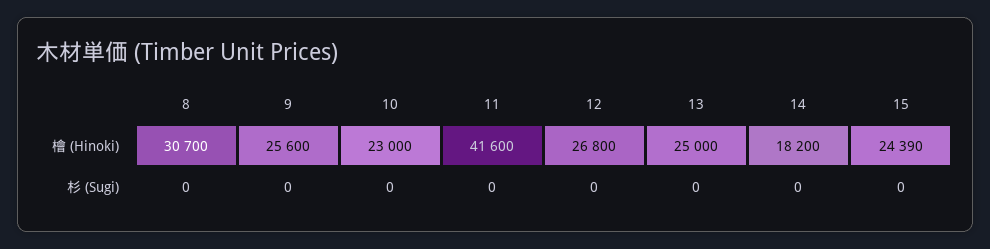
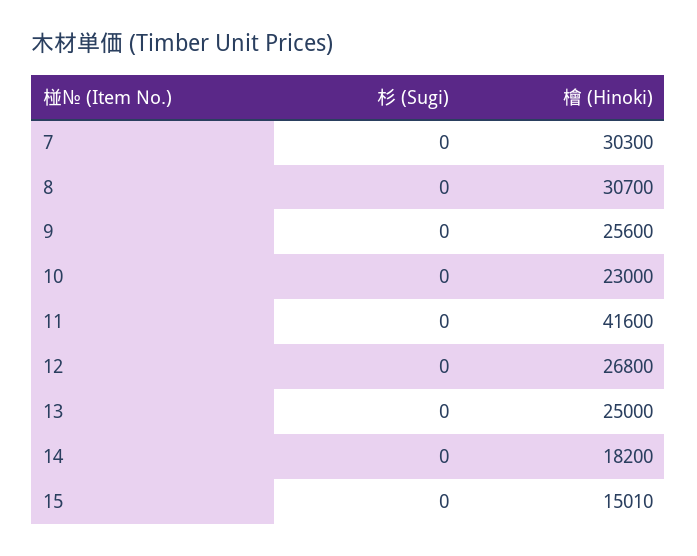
  {
    "8": {
      "檜 (Hinoki)": 30700,
      "杉 (Sugi)": 0
    },
    "9": {
      "檜 (Hinoki)": 25600,
      "杉 (Sugi)": 0
    },
    "10": {
      "檜 (Hinoki)": 23000,
      "杉 (Sugi)": 0
    },
    "11": {
      "檜 (Hinoki)": 41600,
      "杉 (Sugi)": 0
    },
    "12": {
      "檜 (Hinoki)": 26800,
      "杉 (Sugi)": 0
    },
    "13": {
      "檜 (Hinoki)": 25000,
      "杉 (Sugi)": 0
    },
    "14": {
      "檜 (Hinoki)": 18200,
      "杉 (Sugi)": 0
    },
    "15": {
-     "檜 (Hinoki)": 24390,
+     "檜 (Hinoki)": 15010,
      "杉 (Sugi)": 0
-   }
+   },
+   "7": {
+     "杉 (Sugi)": 0,
+     "檜 (Hinoki)": 30300
+   }
  }

